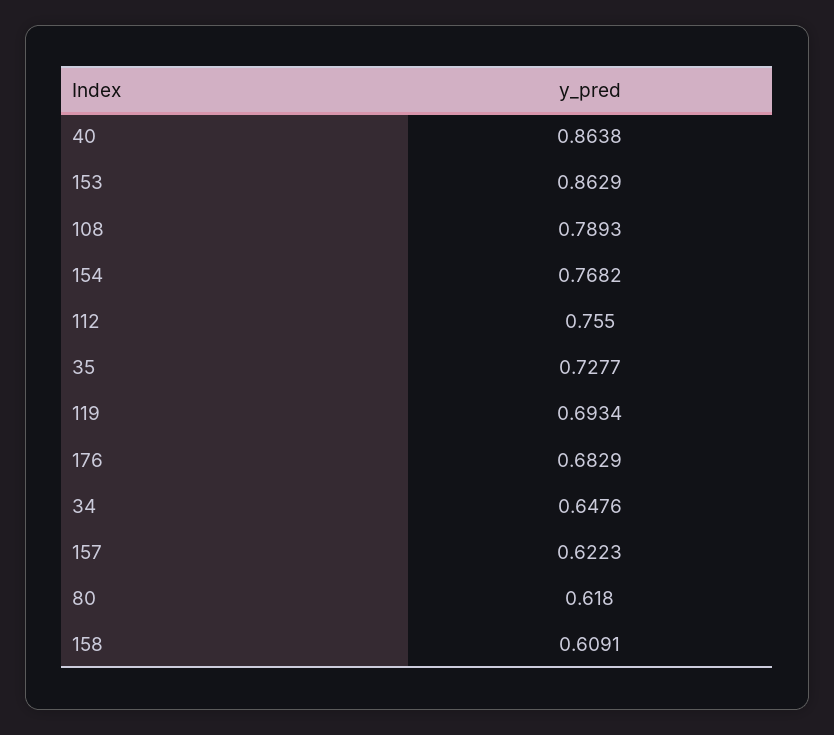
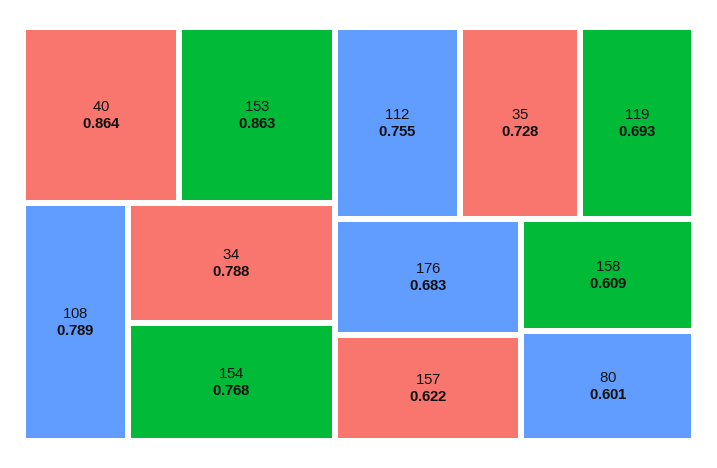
  {
    "40": 0.8638,
    "153": 0.8629,
    "108": 0.7893,
    "154": 0.7682,
    "112": 0.755,
    "35": 0.7277,
    "119": 0.6934,
    "176": 0.6829,
-   "34": 0.6476,
+   "34": 0.788,
    "157": 0.6223,
-   "80": 0.618,
+   "80": 0.601,
    "158": 0.6091
  }

